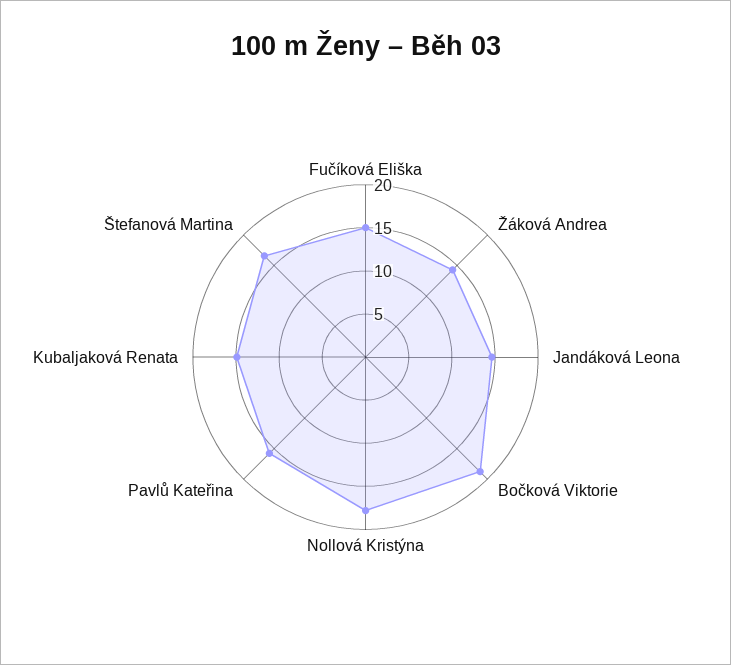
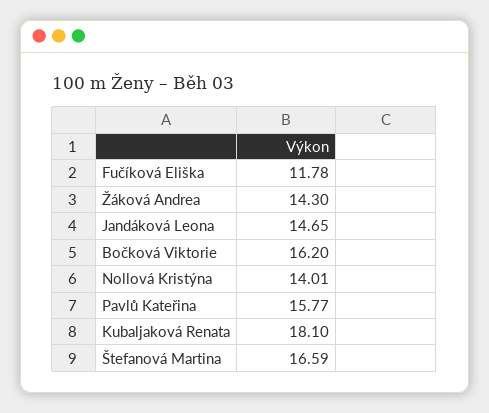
  {
-   "Fučíková Eliška": 15,
+   "Fučíková Eliška": 11.78,
    "Žáková Andrea": 14.3,
    "Jandáková Leona": 14.65,
-   "Bočková Viktorie": 19,
+   "Bočková Viktorie": 16.2,
-   "Nollová Kristýna": 18,
+   "Nollová Kristýna": 14.01,
    "Pavlů Kateřina": 15.77,
-   "Kubaljaková Renata": 15,
+   "Kubaljaková Renata": 18.1,
    "Štefanová Martina": 16.59
  }

